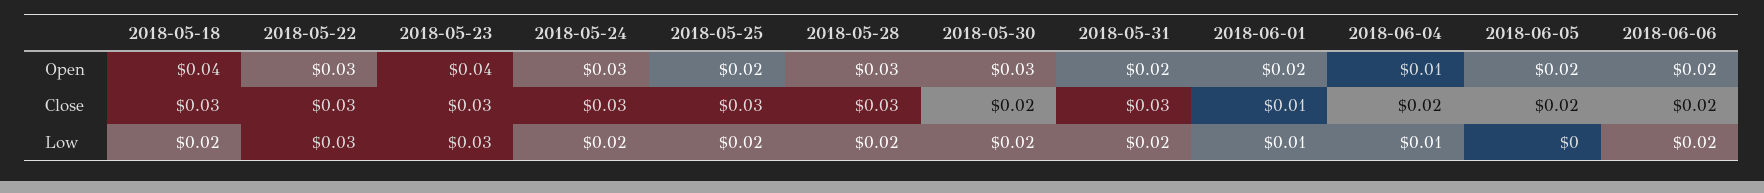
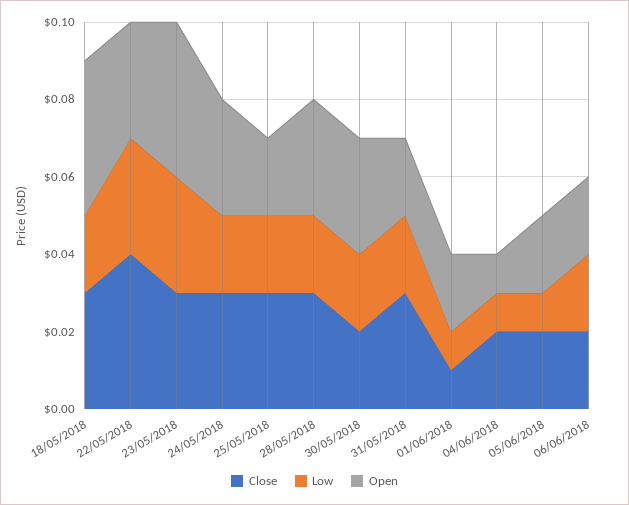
  {
    "Open": {
      "2018-05-18": 0.04,
      "2018-05-22": 0.03,
      "2018-05-23": 0.04,
      "2018-05-24": 0.03,
      "2018-05-25": 0.02,
      "2018-05-28": 0.03,
      "2018-05-30": 0.03,
      "2018-05-31": 0.02,
      "2018-06-01": 0.02,
      "2018-06-04": 0.01,
      "2018-06-05": 0.02,
      "2018-06-06": 0.02
    },
    "Close": {
      "2018-05-18": 0.03,
-     "2018-05-22": 0.03,
+     "2018-05-22": 0.04,
      "2018-05-23": 0.03,
      "2018-05-24": 0.03,
      "2018-05-25": 0.03,
      "2018-05-28": 0.03,
      "2018-05-30": 0.02,
      "2018-05-31": 0.03,
      "2018-06-01": 0.01,
      "2018-06-04": 0.02,
      "2018-06-05": 0.02,
      "2018-06-06": 0.02
    },
    "Low": {
      "2018-05-18": 0.02,
      "2018-05-22": 0.03,
      "2018-05-23": 0.03,
      "2018-05-24": 0.02,
      "2018-05-25": 0.02,
      "2018-05-28": 0.02,
      "2018-05-30": 0.02,
      "2018-05-31": 0.02,
      "2018-06-01": 0.01,
      "2018-06-04": 0.01,
-     "2018-06-05": 0,
+     "2018-06-05": 0.01,
      "2018-06-06": 0.02
    }
  }

